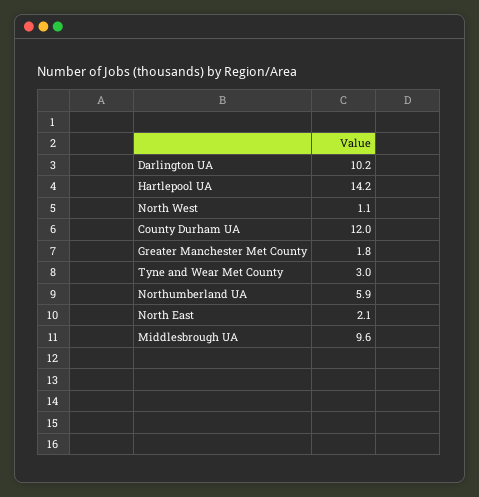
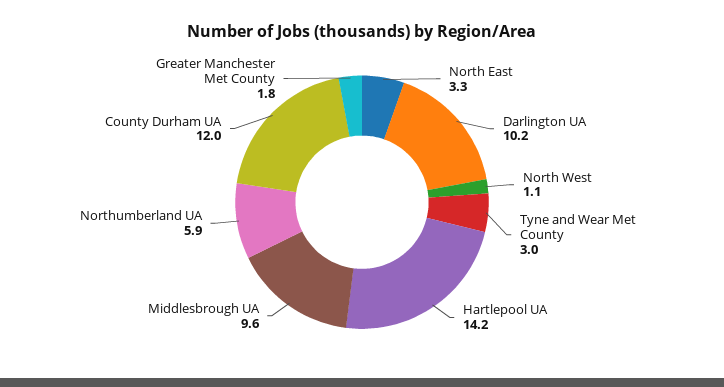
  {
    "Darlington UA": 10.2,
    "Hartlepool UA": 14.2,
    "North West": 1.1,
    "County Durham UA": 12,
    "Greater Manchester Met County": 1.8,
    "Tyne and Wear Met County": 3,
    "Northumberland UA": 5.9,
-   "North East": 2.1,
+   "North East": 3.3,
    "Middlesbrough UA": 9.6
  }

